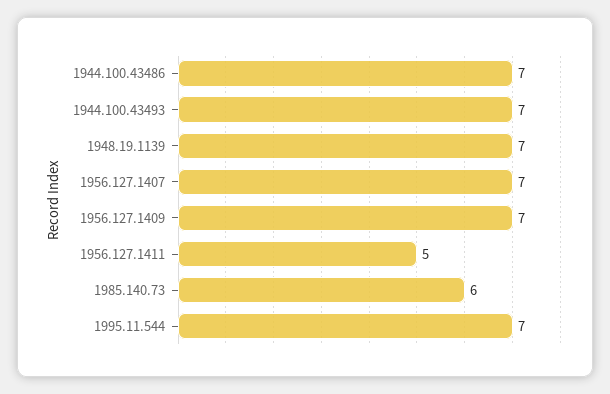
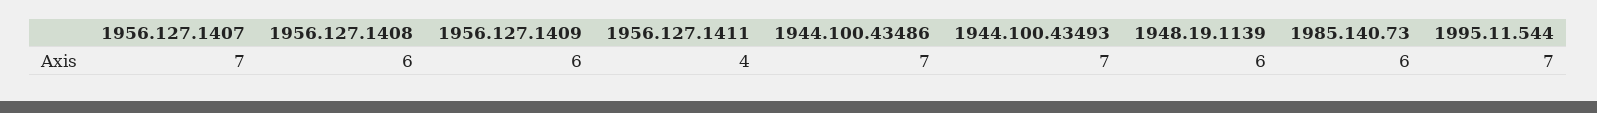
  {
    "1944.100.43486": 7,
    "1944.100.43493": 7,
-   "1948.19.1139": 7,
+   "1948.19.1139": 6,
    "1956.127.1407": 7,
-   "1956.127.1409": 7,
+   "1956.127.1409": 6,
-   "1956.127.1411": 5,
+   "1956.127.1411": 4,
    "1985.140.73": 6,
-   "1995.11.544": 7
+   "1995.11.544": 7,
+   "1956.127.1408": 6
  }

